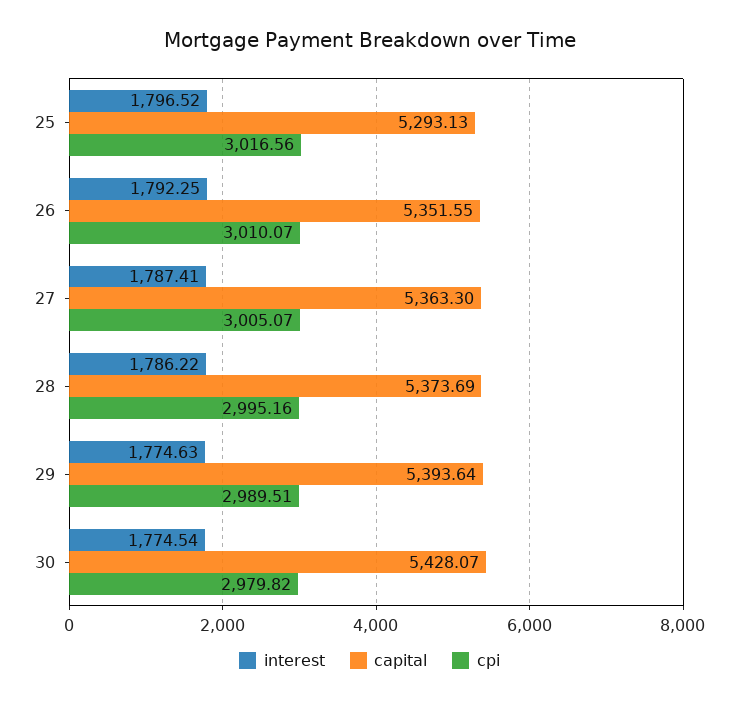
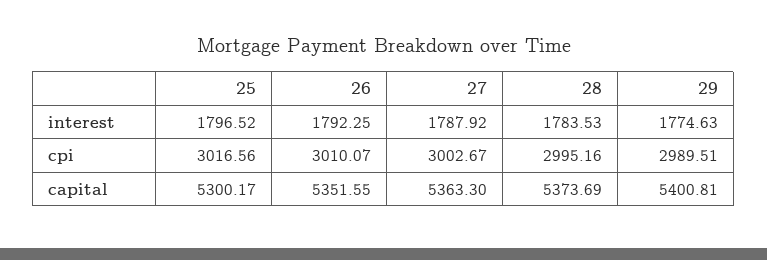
  {
    "interest": {
      "25": 1796.52,
      "26": 1792.25,
-     "27": 1787.41,
+     "27": 1787.92,
-     "28": 1786.22,
+     "28": 1783.53,
-     "29": 1774.63,
+     "29": 1774.63
-     "30": 1774.54
    },
    "capital": {
-     "25": 5293.13,
+     "25": 5300.17,
      "26": 5351.55,
      "27": 5363.3,
      "28": 5373.69,
-     "29": 5393.64,
+     "29": 5400.81
-     "30": 5428.07
    },
    "cpi": {
      "25": 3016.56,
      "26": 3010.07,
-     "27": 3005.07,
+     "27": 3002.67,
      "28": 2995.16,
-     "29": 2989.51,
+     "29": 2989.51
-     "30": 2979.82
    }
  }

